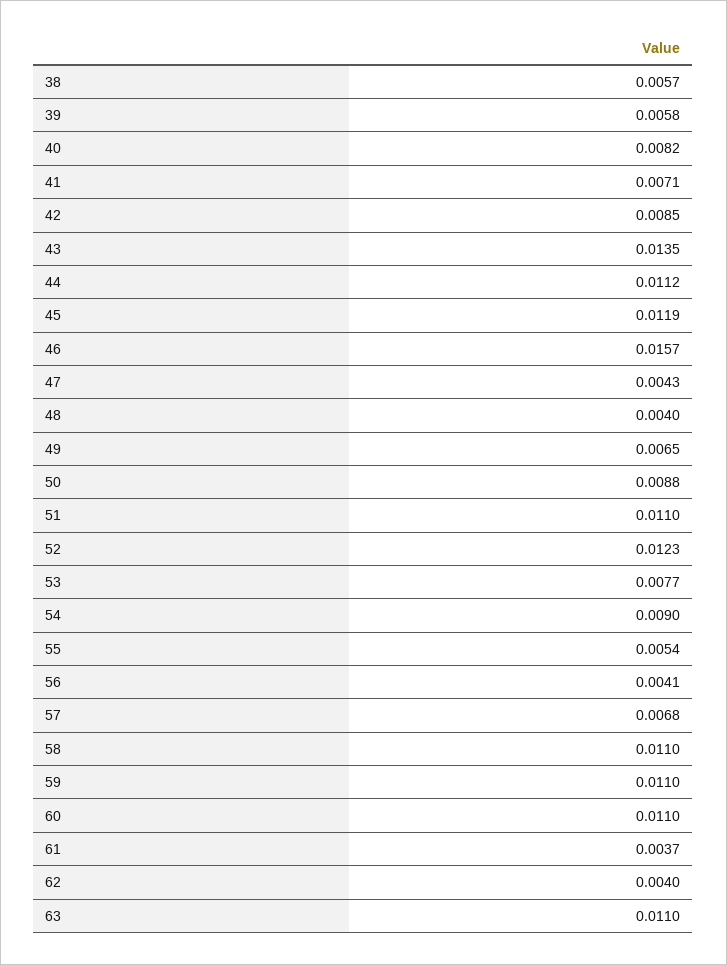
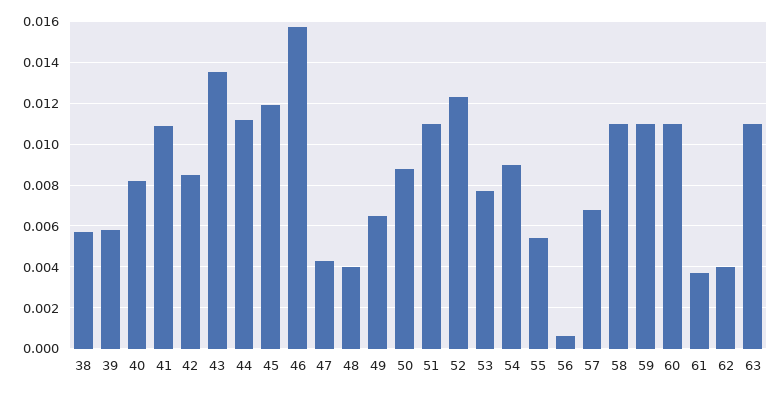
  {
    "38": 0.0057,
    "39": 0.0058,
    "40": 0.0082,
-   "41": 0.0071,
+   "41": 0.011,
    "42": 0.0085,
    "43": 0.0135,
    "44": 0.0112,
    "45": 0.0119,
    "46": 0.0157,
    "47": 0.0043,
    "48": 0.004,
    "49": 0.0065,
    "50": 0.0088,
    "51": 0.011,
    "52": 0.0123,
    "53": 0.0077,
    "54": 0.009,
    "55": 0.0054,
-   "56": 0.0041,
+   "56": 0.0005,
    "57": 0.0068,
    "58": 0.011,
    "59": 0.011,
    "60": 0.011,
    "61": 0.0037,
    "62": 0.004,
    "63": 0.011
  }

